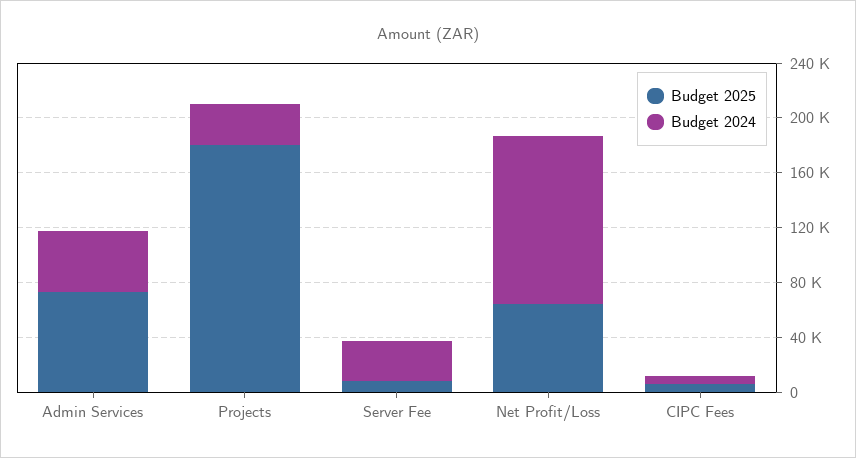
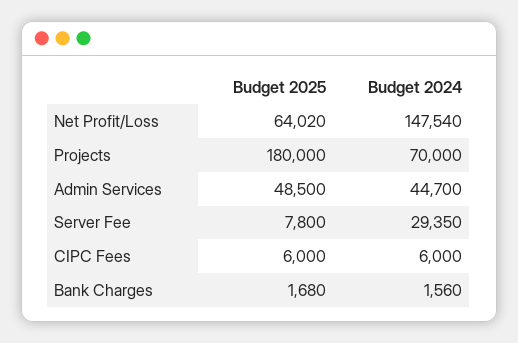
  {
    "Budget 2025": {
-     "Admin Services": 70000,
+     "Admin Services": 48500,
      "Projects": 180000,
      "Server Fee": 7800,
      "Net Profit/Loss": 64020,
-     "CIPC Fees": 6000
+     "CIPC Fees": 6000,
+     "Bank Charges": 1680
    },
    "Budget 2024": {
      "Admin Services": 44700,
-     "Projects": 30000,
+     "Projects": 70000,
      "Server Fee": 29350,
-     "Net Profit/Loss": 120000,
+     "Net Profit/Loss": 147540,
-     "CIPC Fees": 6000
+     "CIPC Fees": 6000,
+     "Bank Charges": 1560
    }
  }

